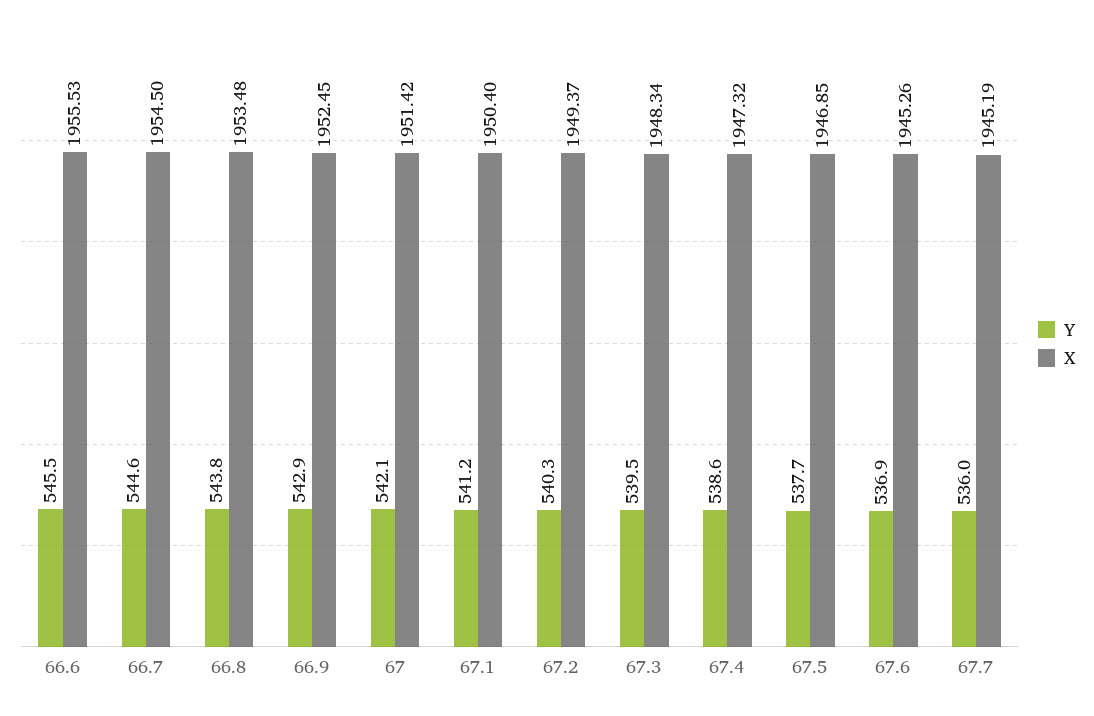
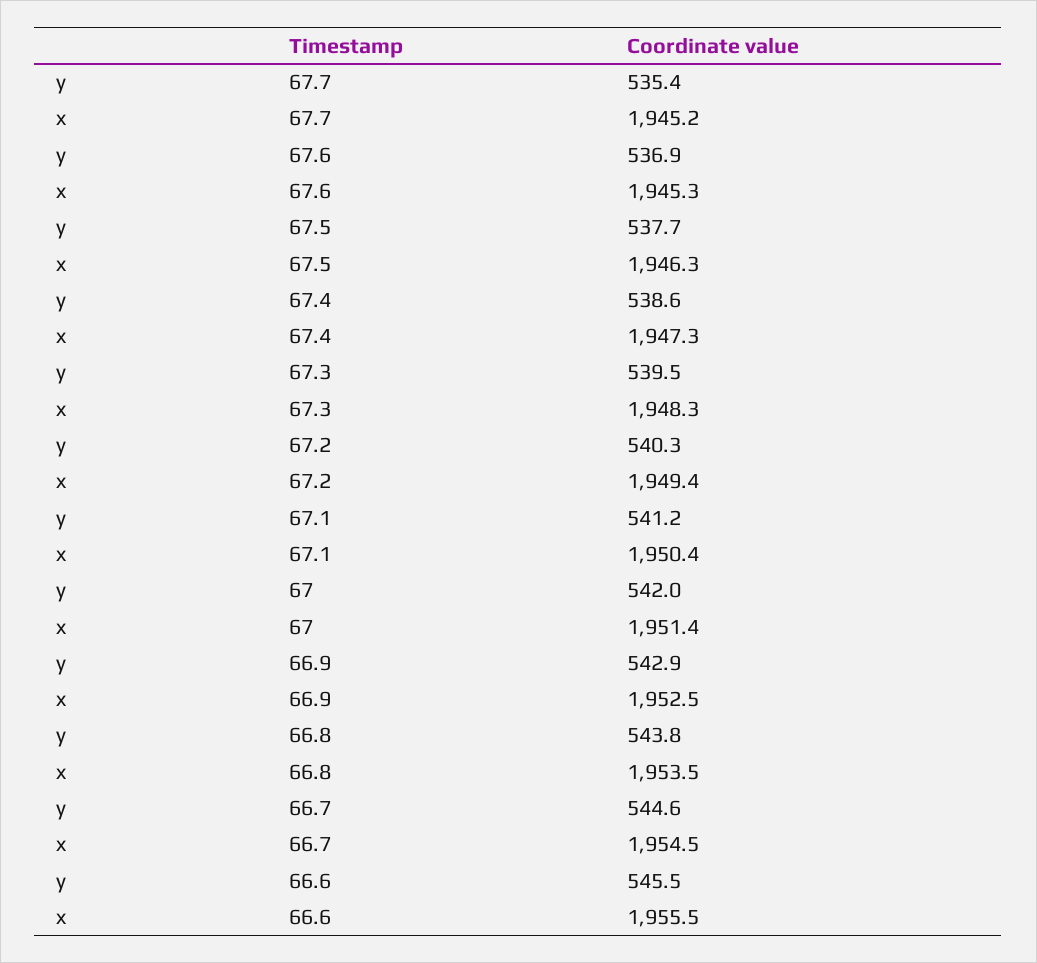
  {
    "Y": {
      "66.6": 545.5,
      "66.7": 544.6,
      "66.8": 543.8,
      "66.9": 542.9,
-     "67": 542.1,
+     "67": 542,
      "67.1": 541.2,
      "67.2": 540.3,
      "67.3": 539.5,
      "67.4": 538.6,
      "67.5": 537.7,
      "67.6": 536.9,
-     "67.7": 536
+     "67.7": 535.4
    },
    "X": {
      "66.6": 1955.53,
      "66.7": 1954.5,
      "66.8": 1953.48,
      "66.9": 1952.45,
      "67": 1951.42,
      "67.1": 1950.4,
      "67.2": 1949.37,
      "67.3": 1948.34,
      "67.4": 1947.32,
-     "67.5": 1946.85,
+     "67.5": 1946.3,
      "67.6": 1945.26,
      "67.7": 1945.19
    }
  }

